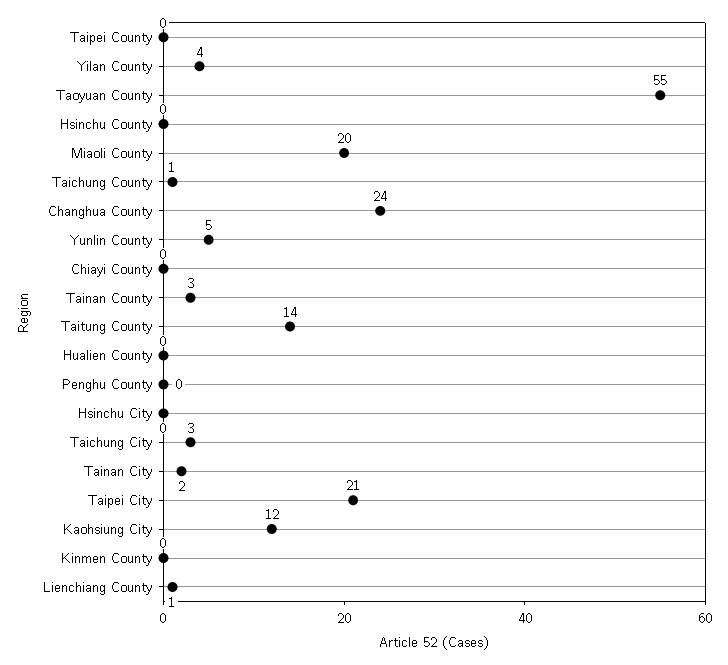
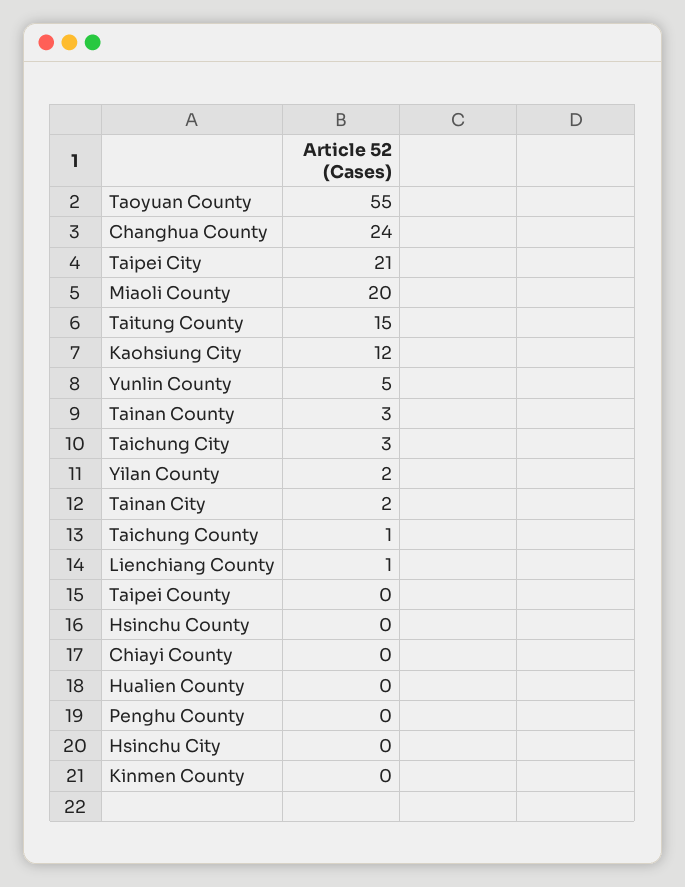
  {
    "Taipei County": 0,
-   "Yilan County": 4,
+   "Yilan County": 2,
    "Taoyuan County": 55,
    "Hsinchu County": 0,
    "Miaoli County": 20,
    "Taichung County": 1,
    "Changhua County": 24,
    "Yunlin County": 5,
    "Chiayi County": 0,
    "Tainan County": 3,
-   "Taitung County": 14,
+   "Taitung County": 15,
    "Hualien County": 0,
    "Penghu County": 0,
    "Hsinchu City": 0,
    "Taichung City": 3,
    "Tainan City": 2,
    "Taipei City": 21,
    "Kaohsiung City": 12,
    "Kinmen County": 0,
    "Lienchiang County": 1
  }

